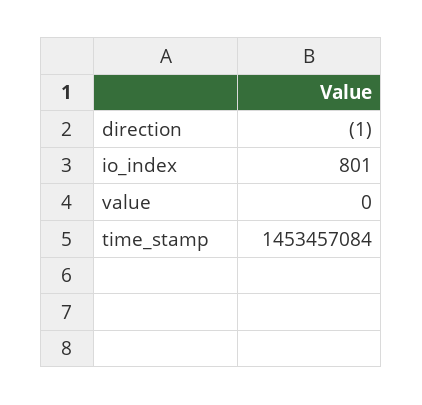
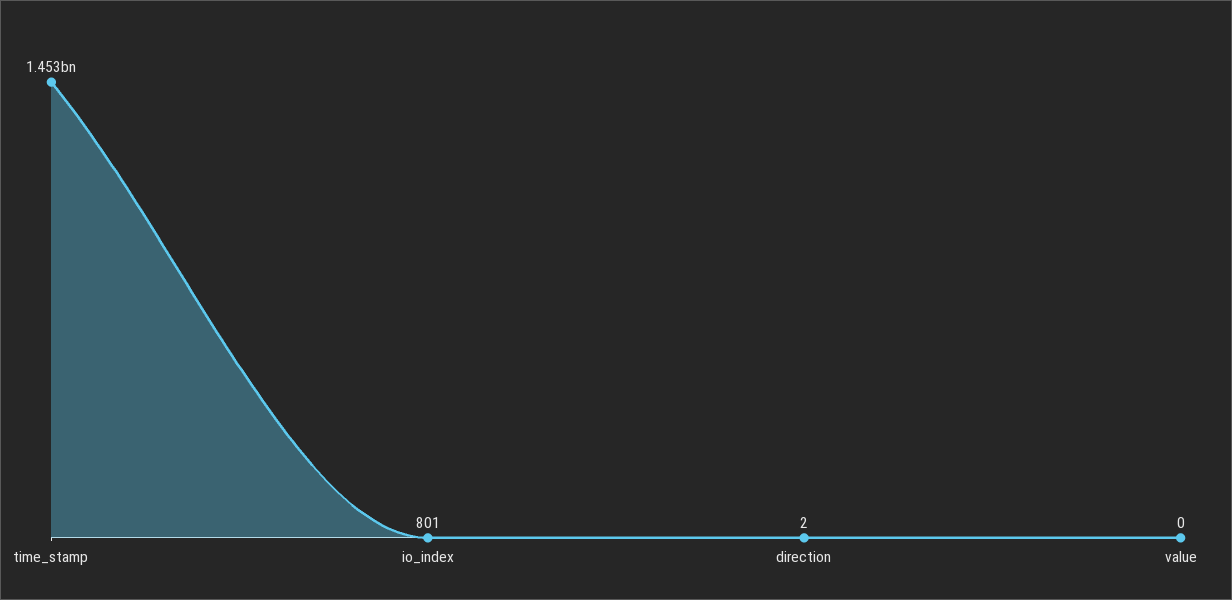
  {
-   "direction": -1,
+   "direction": 2,
    "io_index": 801,
    "value": 0,
    "time_stamp": 1453457084
  }

